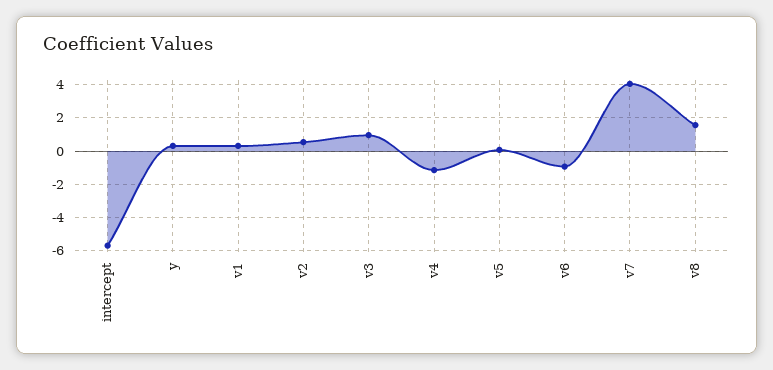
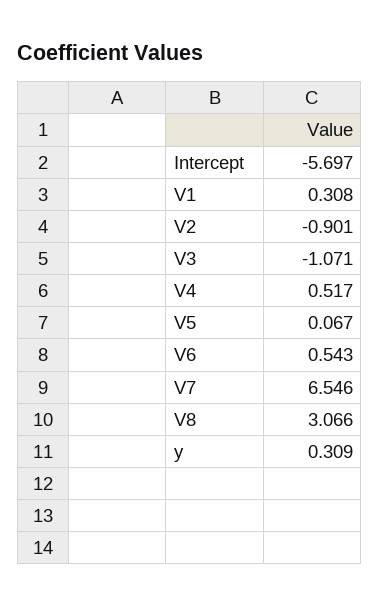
  {
    "intercept": -5.697,
    "y": 0.309,
    "v1": 0.308,
-   "v2": 0.5,
+   "v2": -0.901,
-   "v3": 1,
+   "v3": -1.071,
-   "v4": -1,
+   "v4": 0.517,
    "v5": 0.067,
-   "v6": -1,
+   "v6": 0.543,
-   "v7": 4,
+   "v7": 6.546,
-   "v8": 1.5
+   "v8": 3.066
  }

